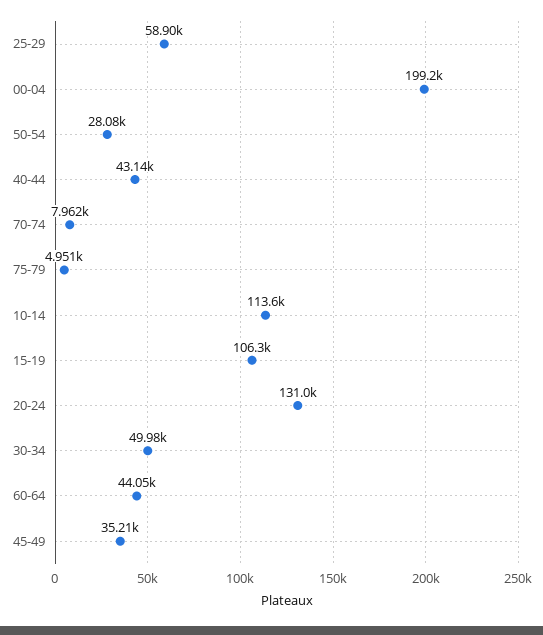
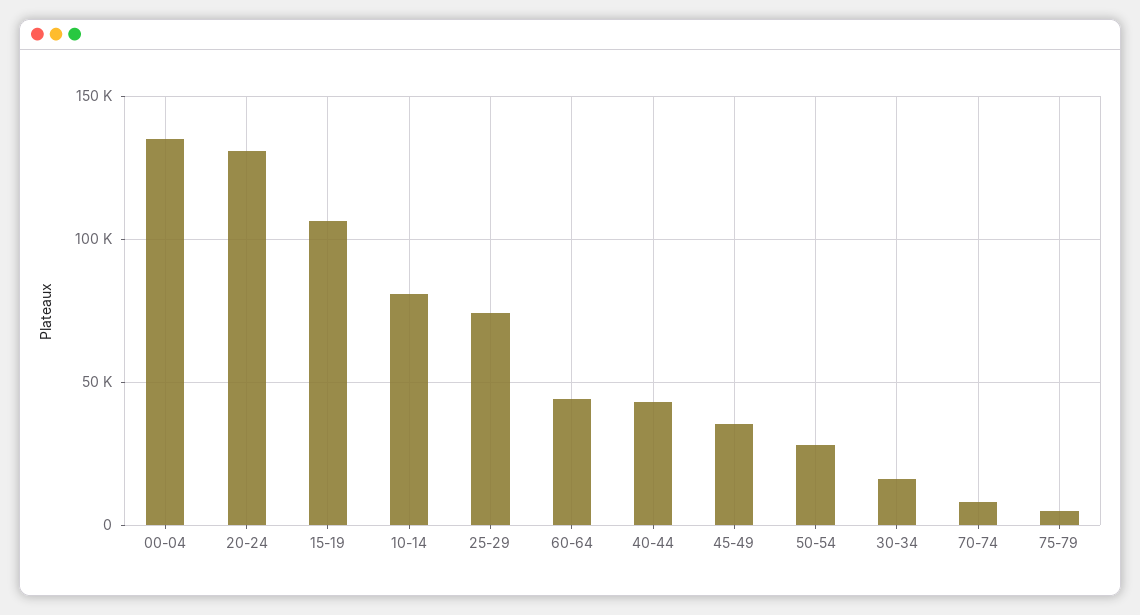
  {
-   "25-29": 58900,
+   "25-29": 75000,
-   "00-04": 199200,
+   "00-04": 135000,
    "50-54": 28080,
    "40-44": 43140,
    "70-74": 7962,
    "75-79": 4951,
-   "10-14": 113600,
+   "10-14": 80000,
    "15-19": 106300,
    "20-24": 131000,
-   "30-34": 49980,
+   "30-34": 15000,
    "60-64": 44050,
    "45-49": 35210
  }

